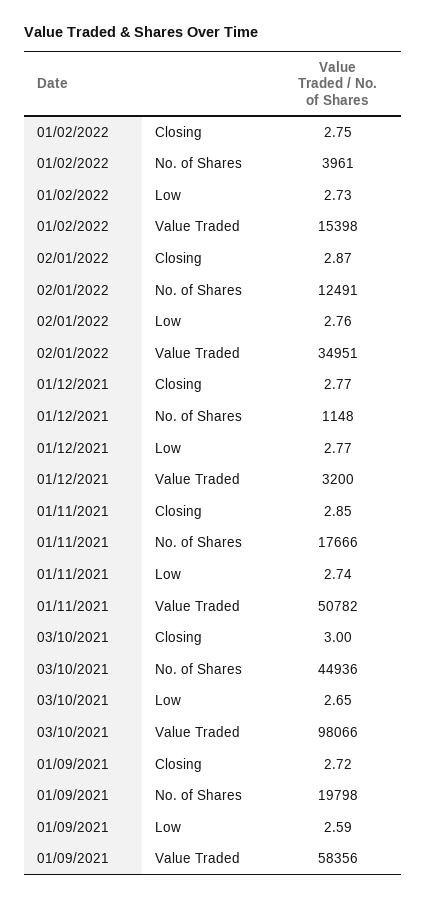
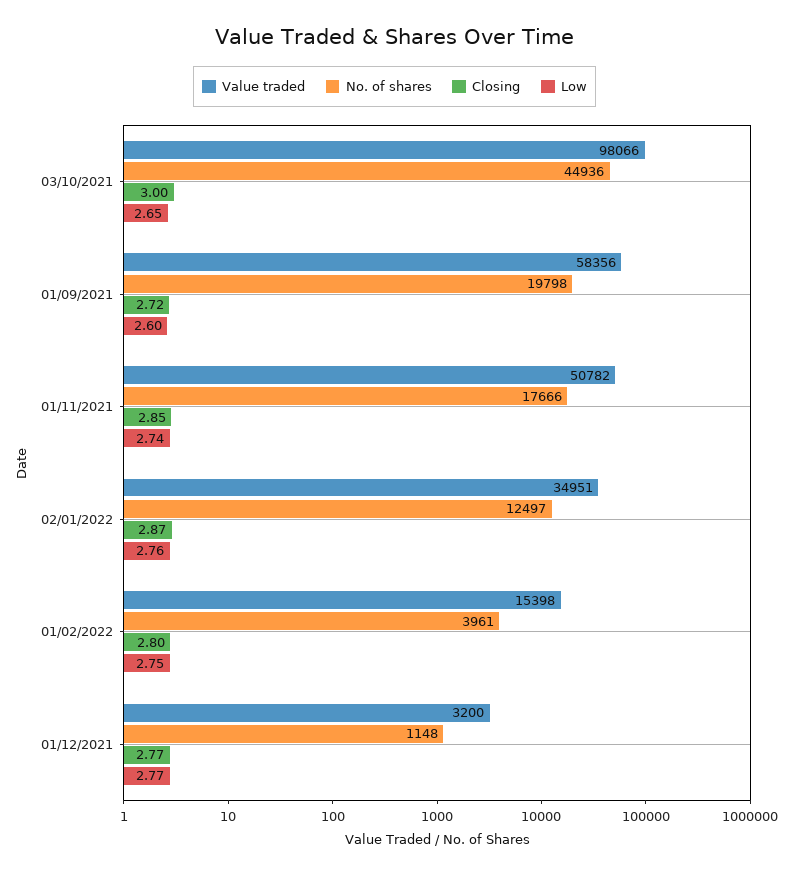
  {
    "Closing": {
-     "01/02/2022": 2.75,
+     "01/02/2022": 2.8,
      "02/01/2022": 2.87,
      "01/12/2021": 2.77,
      "01/11/2021": 2.85,
      "03/10/2021": 3,
      "01/09/2021": 2.72
    },
    "No. of Shares": {
      "01/02/2022": 3961,
-     "02/01/2022": 12491,
+     "02/01/2022": 12497,
      "01/12/2021": 1148,
      "01/11/2021": 17666,
      "03/10/2021": 44936,
      "01/09/2021": 19798
    },
    "Low": {
-     "01/02/2022": 2.73,
+     "01/02/2022": 2.75,
      "02/01/2022": 2.76,
      "01/12/2021": 2.77,
      "01/11/2021": 2.74,
      "03/10/2021": 2.65,
-     "01/09/2021": 2.59
+     "01/09/2021": 2.6
    },
    "Value Traded": {
      "01/02/2022": 15398,
      "02/01/2022": 34951,
      "01/12/2021": 3200,
      "01/11/2021": 50782,
      "03/10/2021": 98066,
      "01/09/2021": 58356
    }
  }

